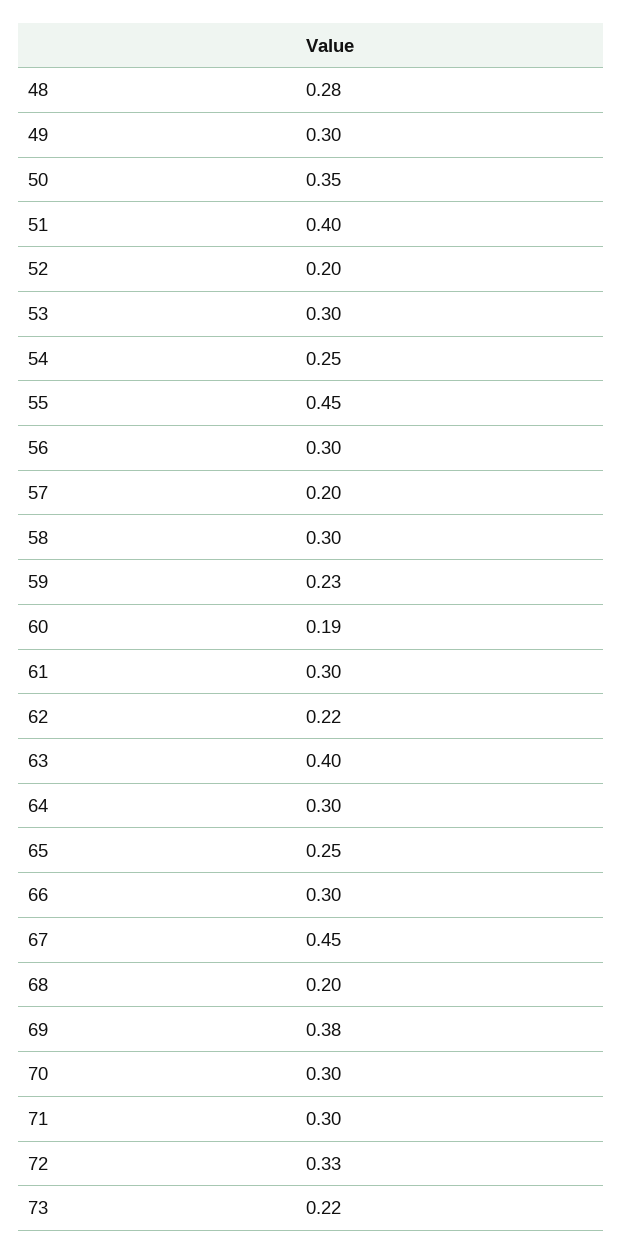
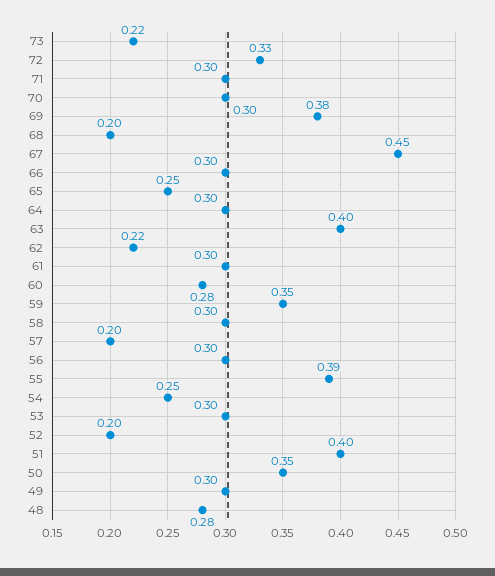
  {
    "48": 0.28,
    "49": 0.3,
    "50": 0.35,
    "51": 0.4,
    "52": 0.2,
    "53": 0.3,
    "54": 0.25,
-   "55": 0.45,
+   "55": 0.39,
    "56": 0.3,
    "57": 0.2,
    "58": 0.3,
-   "59": 0.23,
+   "59": 0.35,
-   "60": 0.19,
+   "60": 0.28,
    "61": 0.3,
    "62": 0.22,
    "63": 0.4,
    "64": 0.3,
    "65": 0.25,
    "66": 0.3,
    "67": 0.45,
    "68": 0.2,
    "69": 0.38,
    "70": 0.3,
    "71": 0.3,
    "72": 0.33,
    "73": 0.22
  }

